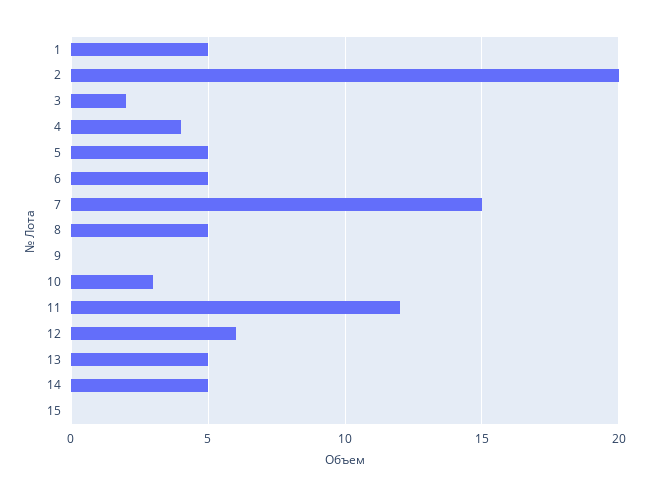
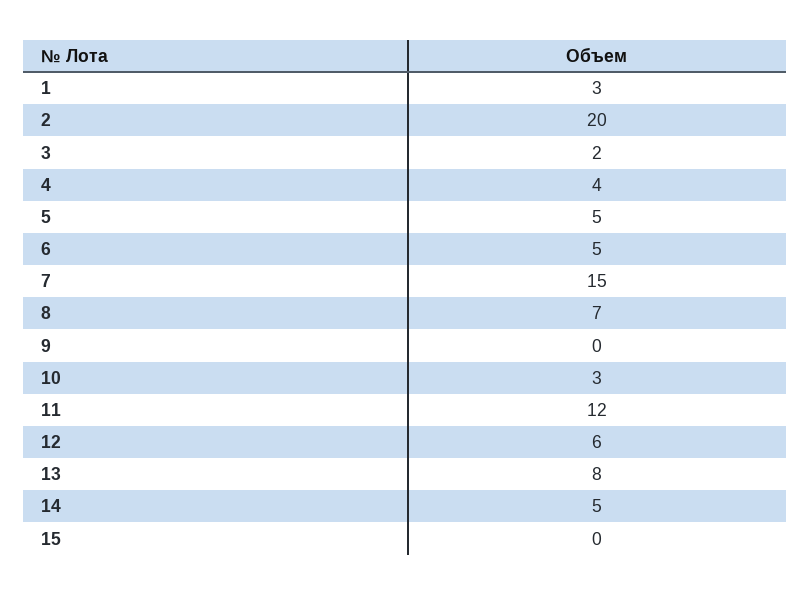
  {
-   "1": 5,
+   "1": 3,
    "2": 20,
    "3": 2,
    "4": 4,
    "5": 5,
    "6": 5,
    "7": 15,
-   "8": 5,
+   "8": 7,
    "9": 0,
    "10": 3,
    "11": 12,
    "12": 6,
-   "13": 5,
+   "13": 8,
    "14": 5,
    "15": 0
  }

